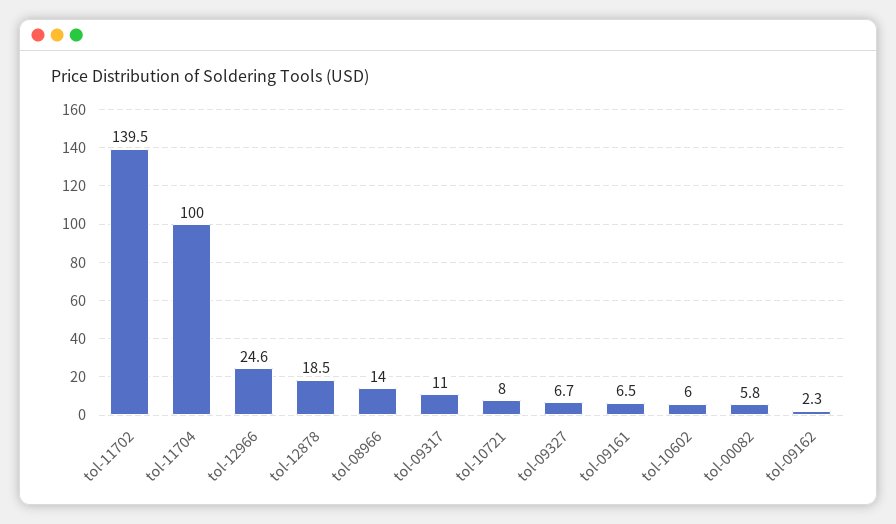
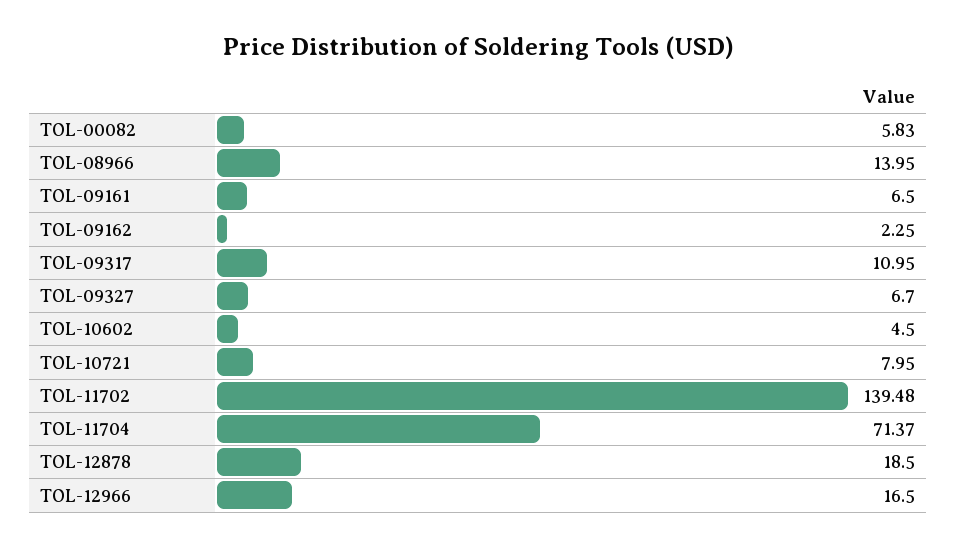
  {
    "tol-11702": 139.48,
-   "tol-11704": 100,
+   "tol-11704": 71.37,
-   "tol-12966": 24.6,
+   "tol-12966": 16.5,
    "tol-12878": 18.5,
    "tol-08966": 13.95,
    "tol-09317": 10.95,
    "tol-10721": 7.95,
    "tol-09327": 6.7,
    "tol-09161": 6.5,
-   "tol-10602": 6,
+   "tol-10602": 4.5,
    "tol-00082": 5.83,
    "tol-09162": 2.25
  }

